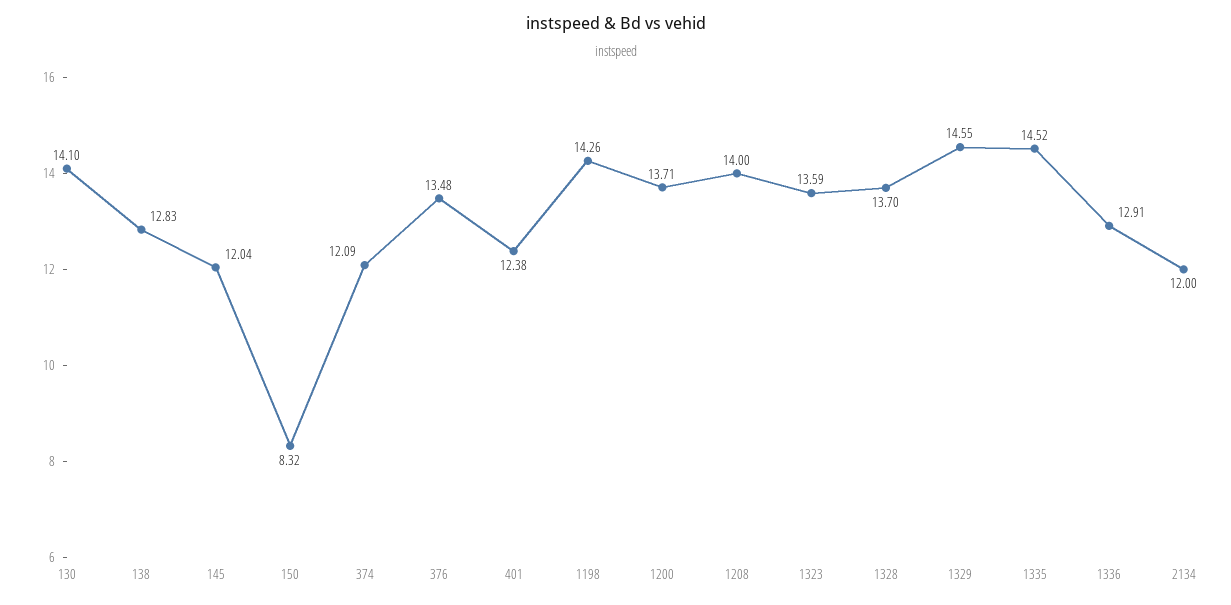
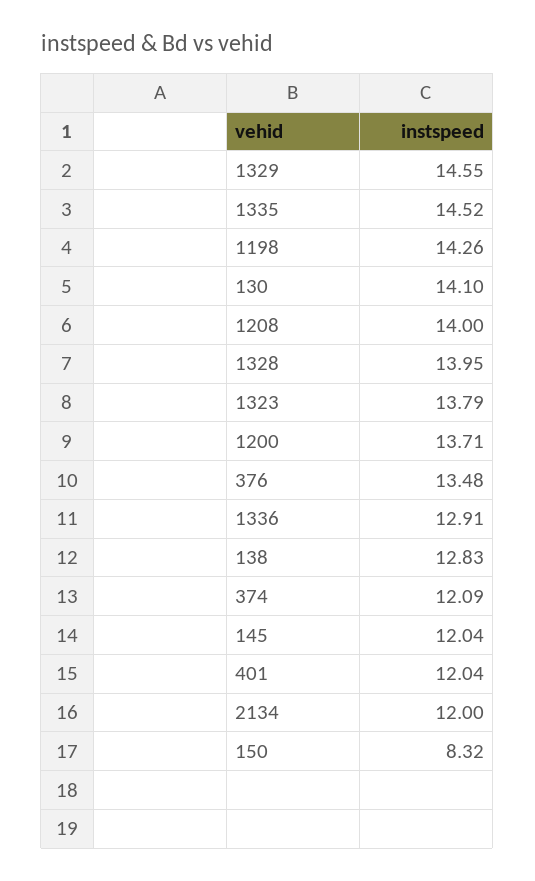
  {
    "130": 14.1,
    "138": 12.83,
    "145": 12.04,
    "150": 8.32,
    "374": 12.09,
    "376": 13.48,
-   "401": 12.38,
+   "401": 12.04,
    "1198": 14.26,
    "1200": 13.71,
    "1208": 14,
-   "1323": 13.59,
+   "1323": 13.79,
-   "1328": 13.7,
+   "1328": 13.95,
    "1329": 14.55,
    "1335": 14.52,
    "1336": 12.91,
    "2134": 12
  }

